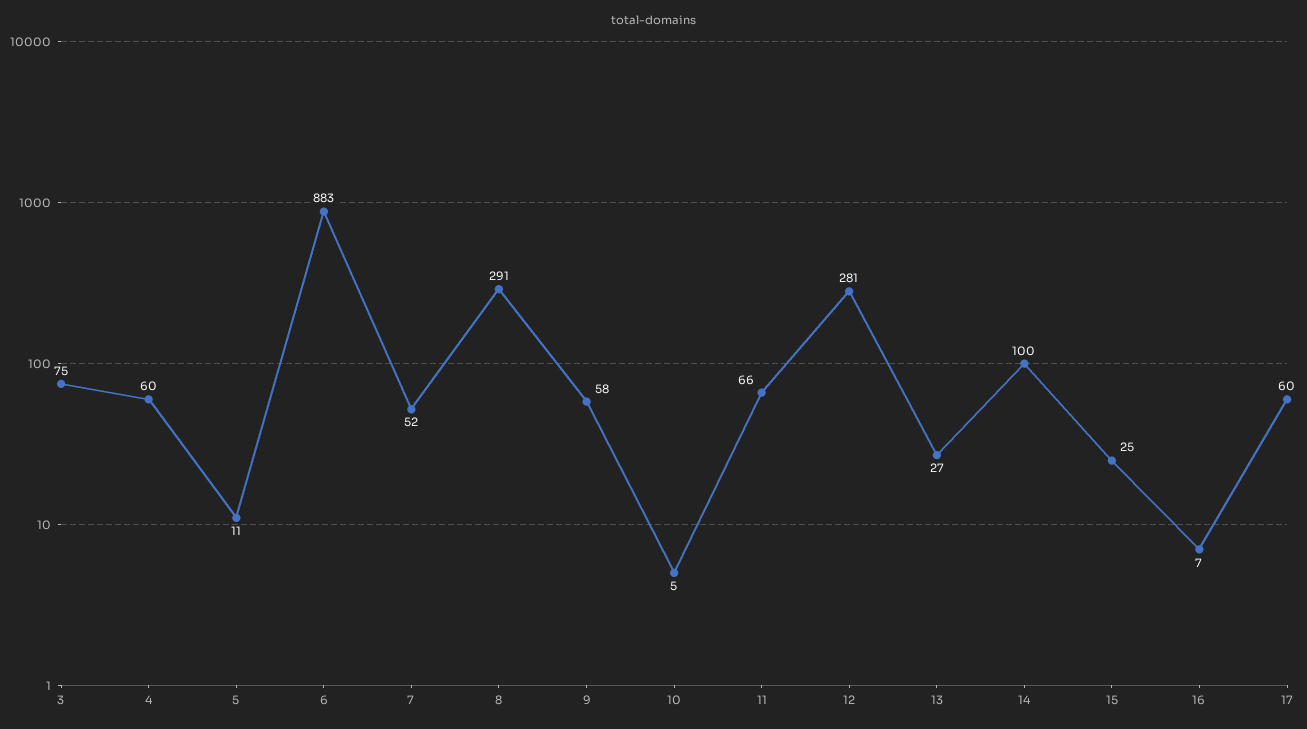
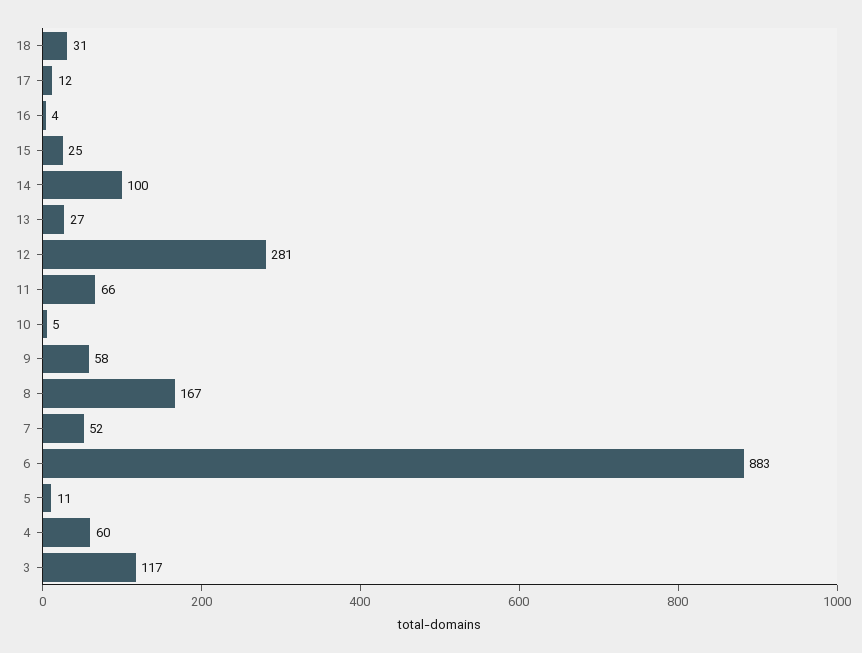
  {
-   "3": 75,
+   "3": 117,
    "4": 60,
    "5": 11,
    "6": 883,
    "7": 52,
-   "8": 291,
+   "8": 167,
    "9": 58,
    "10": 5,
    "11": 66,
    "12": 281,
    "13": 27,
    "14": 100,
    "15": 25,
-   "16": 7,
+   "16": 4,
-   "17": 60
+   "17": 12,
+   "18": 31
  }

